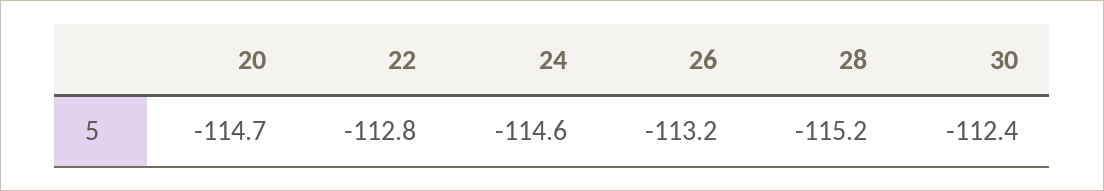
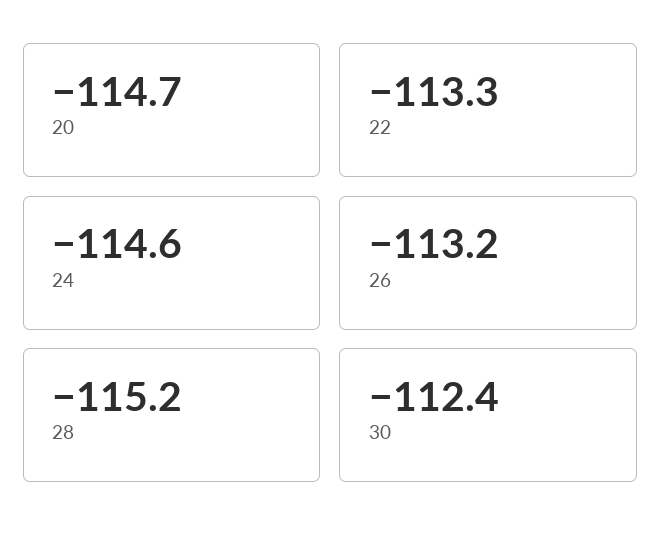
  {
    "20": -114.7,
-   "22": -112.8,
+   "22": -113.3,
    "24": -114.6,
    "26": -113.2,
    "28": -115.2,
    "30": -112.4
  }

